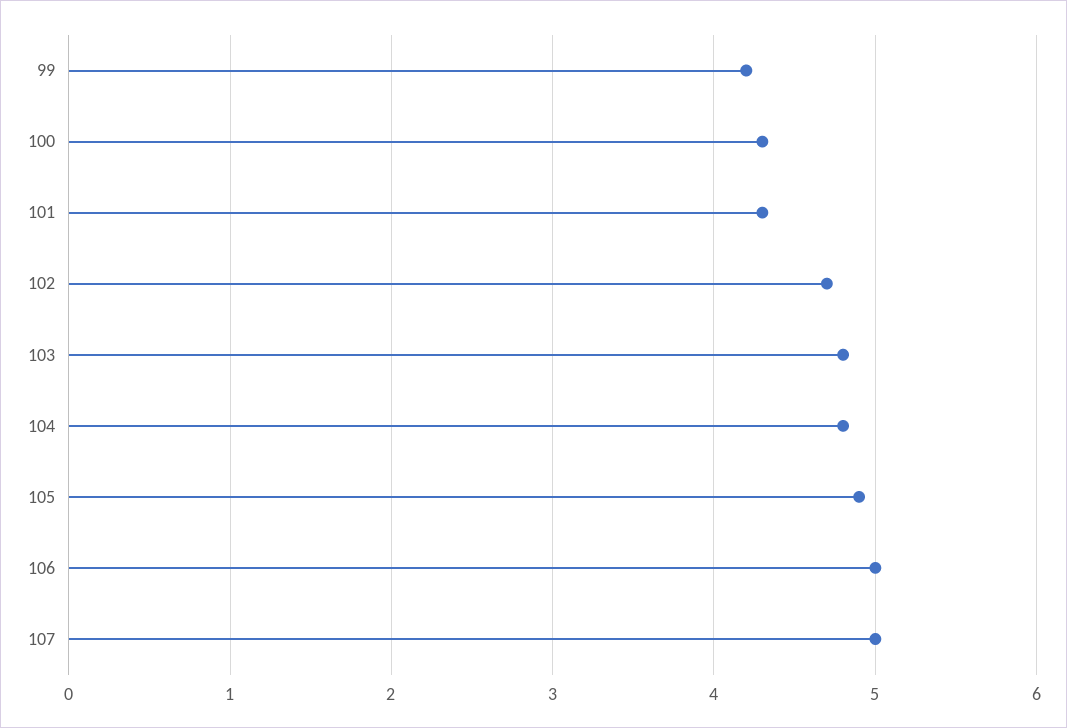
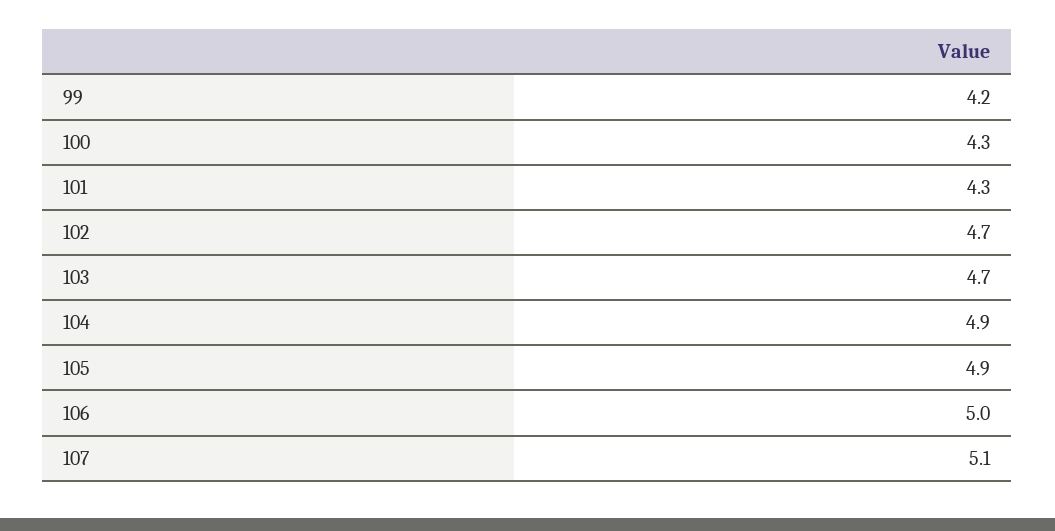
  {
    "99": 4.2,
    "100": 4.3,
    "101": 4.3,
    "102": 4.7,
-   "103": 4.8,
+   "103": 4.7,
-   "104": 4.8,
+   "104": 4.9,
    "105": 4.9,
    "106": 5,
-   "107": 5
+   "107": 5.1
  }

